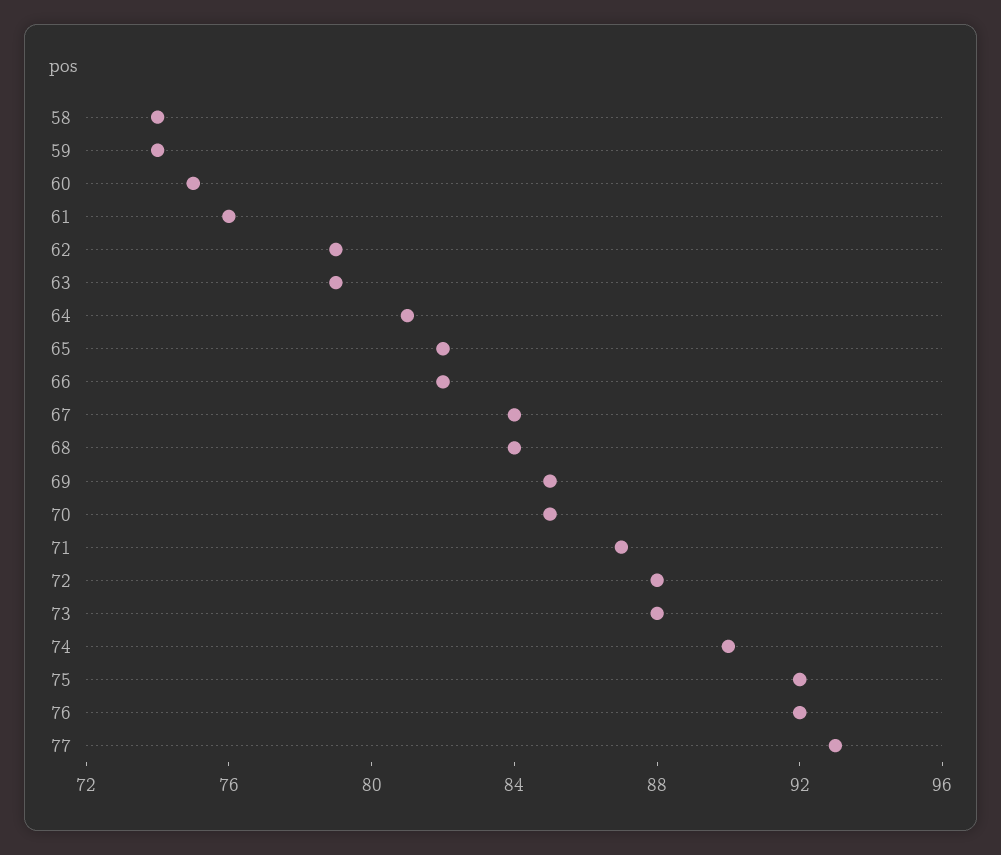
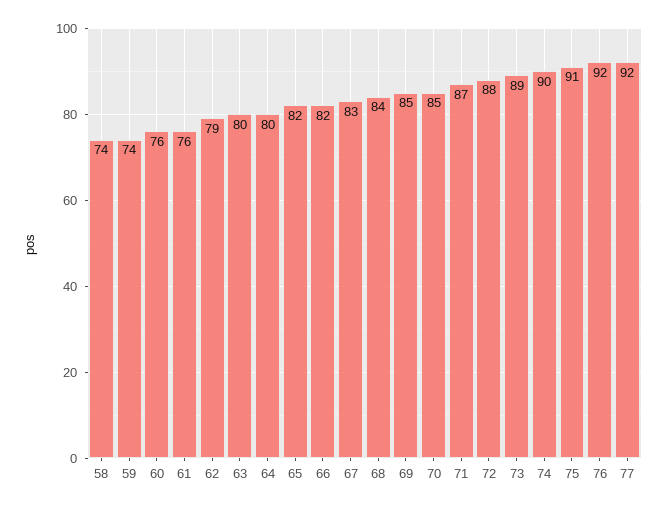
  {
    "58": 74,
    "59": 74,
-   "60": 75,
+   "60": 76,
    "61": 76,
    "62": 79,
-   "63": 79,
+   "63": 80,
-   "64": 81,
+   "64": 80,
    "65": 82,
    "66": 82,
-   "67": 84,
+   "67": 83,
    "68": 84,
    "69": 85,
    "70": 85,
    "71": 87,
    "72": 88,
-   "73": 88,
+   "73": 89,
    "74": 90,
-   "75": 92,
+   "75": 91,
    "76": 92,
-   "77": 93
+   "77": 92
  }

